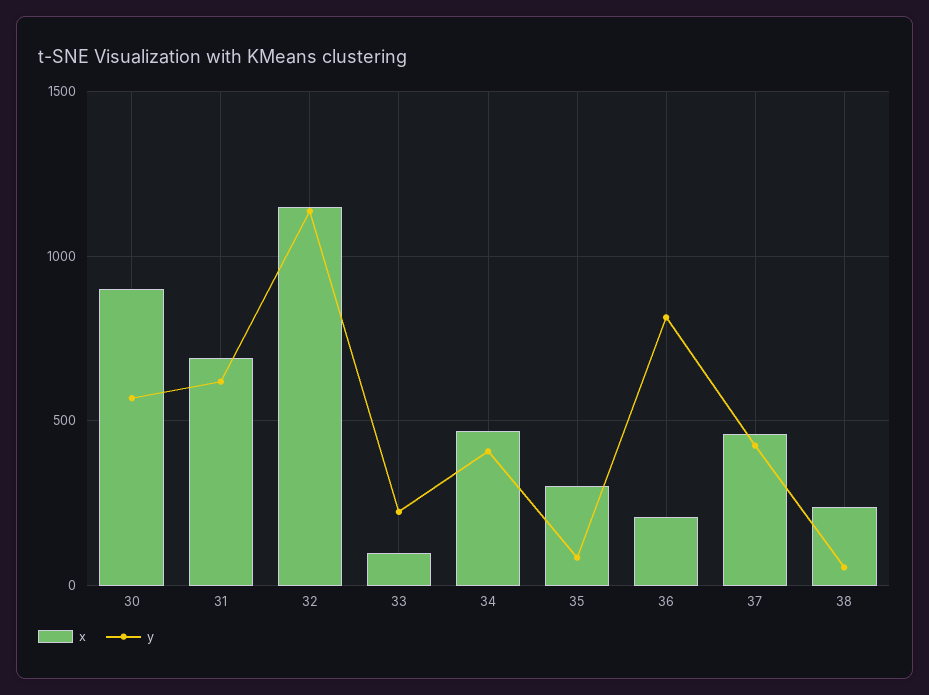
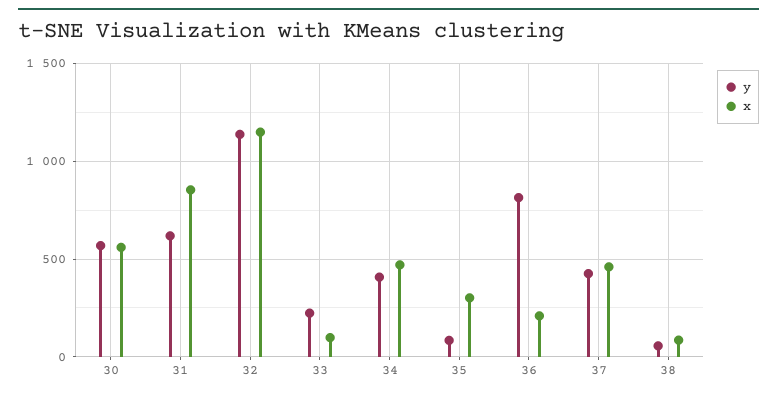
  {
    "x": {
-     "30": 900,
+     "30": 550,
-     "31": 700,
+     "31": 850,
      "32": 1150,
      "33": 100,
      "34": 450,
      "35": 300,
      "36": 200,
      "37": 450,
-     "38": 250
+     "38": 100
    },
    "y": {
      "30": 550,
      "31": 600,
      "32": 1150,
      "33": 200,
      "34": 400,
      "35": 100,
      "36": 800,
      "37": 450,
      "38": 50
    }
  }

